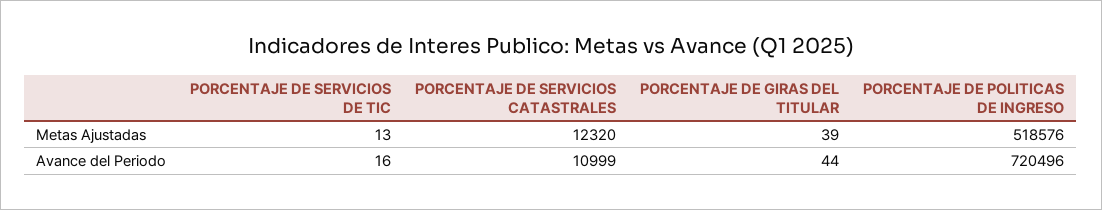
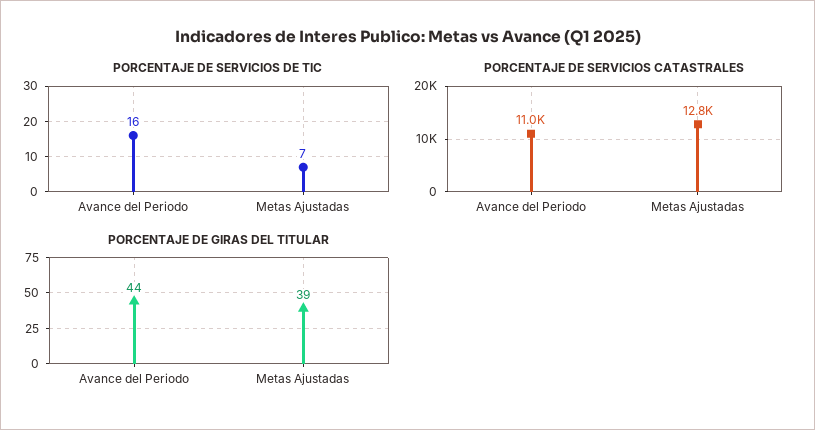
  {
    "PORCENTAJE DE SERVICIOS DE TIC": {
-     "Metas Ajustadas": 13,
+     "Metas Ajustadas": 7,
      "Avance del Periodo": 16
    },
    "PORCENTAJE DE SERVICIOS CATASTRALES": {
-     "Metas Ajustadas": 12320,
+     "Metas Ajustadas": 12800,
      "Avance del Periodo": 10999
    },
    "PORCENTAJE DE GIRAS DEL TITULAR": {
      "Metas Ajustadas": 39,
      "Avance del Periodo": 44
-   },
+   }
-   "PORCENTAJE DE POLITICAS DE INGRESO": {
-     "Metas Ajustadas": 518576,
-     "Avance del Periodo": 720496
-   }
  }

